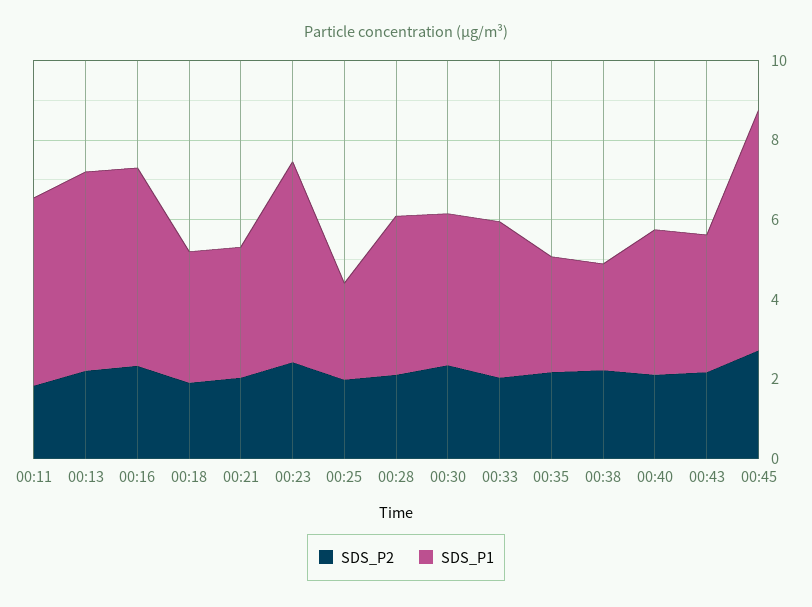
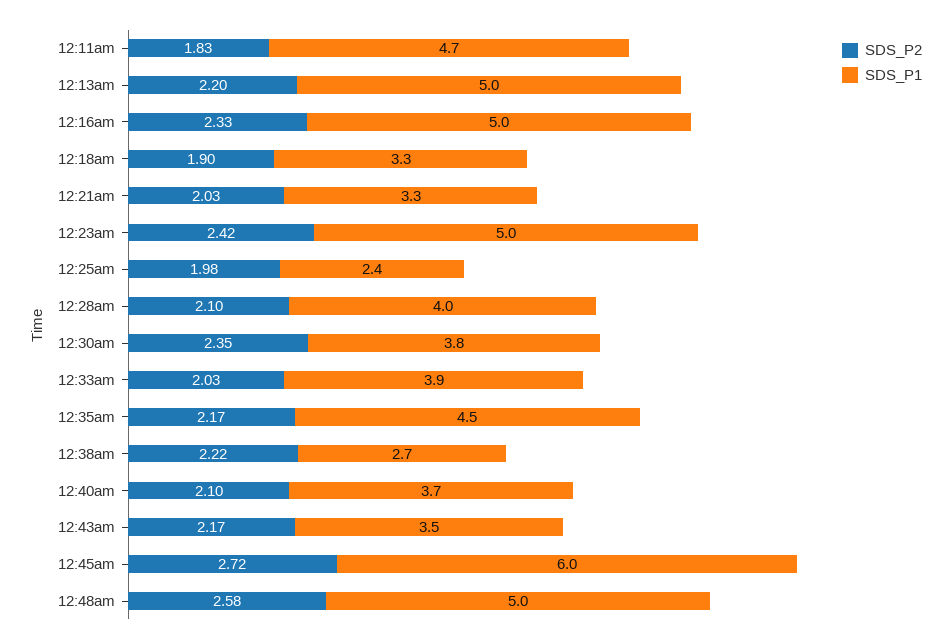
  {
    "SDS_P2": {
      "00:11": 1.83,
      "00:13": 2.2,
      "00:16": 2.33,
      "00:18": 1.9,
      "00:21": 2.03,
      "00:23": 2.42,
      "00:25": 1.98,
      "00:28": 2.1,
      "00:30": 2.35,
      "00:33": 2.03,
      "00:35": 2.17,
      "00:38": 2.22,
      "00:40": 2.1,
      "00:43": 2.17,
-     "00:45": 2.72
+     "00:45": 2.72,
+     "12:48am": 2.58
    },
    "SDS_P1": {
      "00:11": 4.7,
      "00:13": 5,
      "00:16": 5,
      "00:18": 3.3,
      "00:21": 3.3,
      "00:23": 5,
      "00:25": 2.4,
      "00:28": 4,
      "00:30": 3.8,
      "00:33": 3.9,
-     "00:35": 3,
+     "00:35": 4.5,
      "00:38": 2.7,
      "00:40": 3.7,
      "00:43": 3.5,
-     "00:45": 6
+     "00:45": 6,
+     "12:48am": 5
    }
  }

